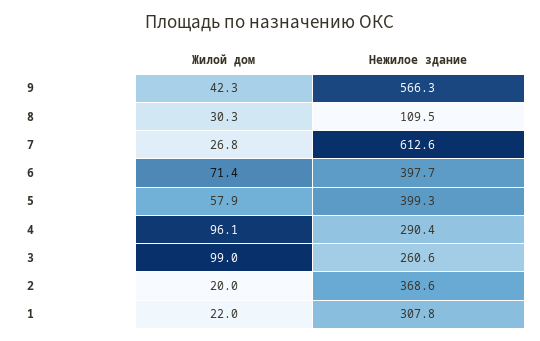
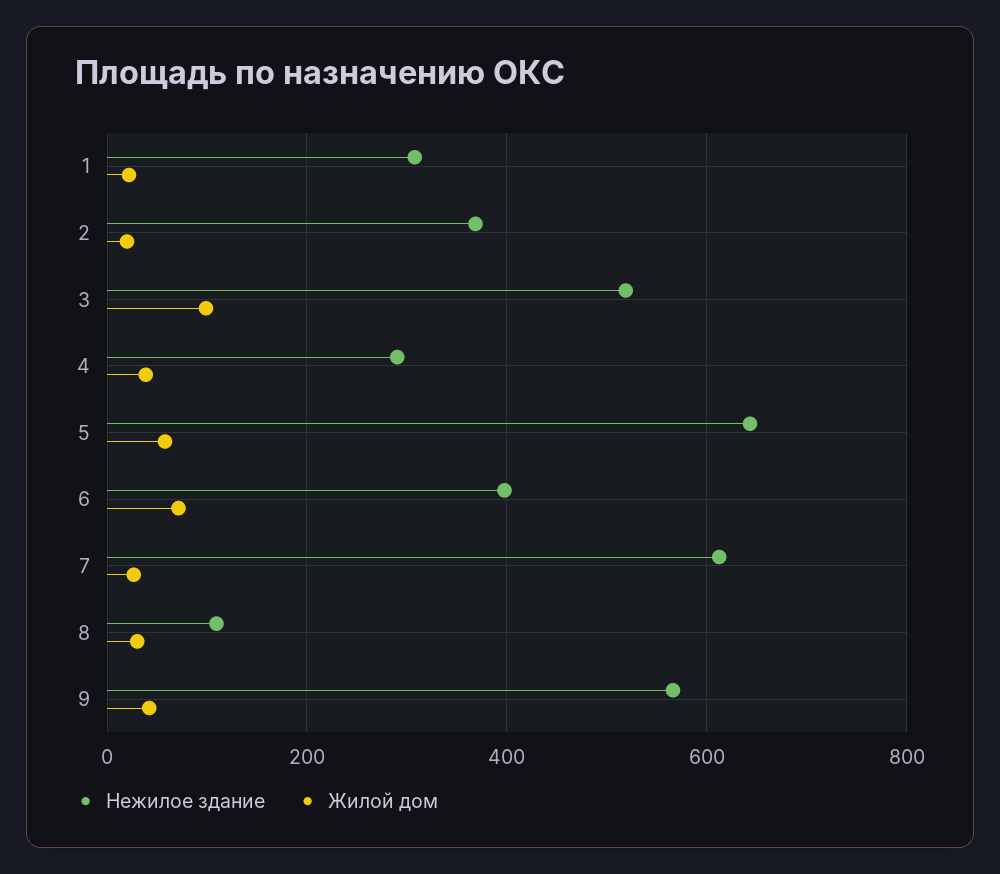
  {
    "Жилой дом": {
      "9": 42.3,
      "8": 30.3,
      "7": 26.8,
      "6": 71.4,
      "5": 57.9,
-     "4": 96.1,
+     "4": 40,
      "3": 99,
      "2": 20,
      "1": 22
    },
    "Нежилое здание": {
      "9": 566.3,
      "8": 109.5,
      "7": 612.6,
      "6": 397.7,
-     "5": 399.3,
+     "5": 640,
      "4": 290.4,
-     "3": 260.6,
+     "3": 520,
      "2": 368.6,
      "1": 307.8
    }
  }

